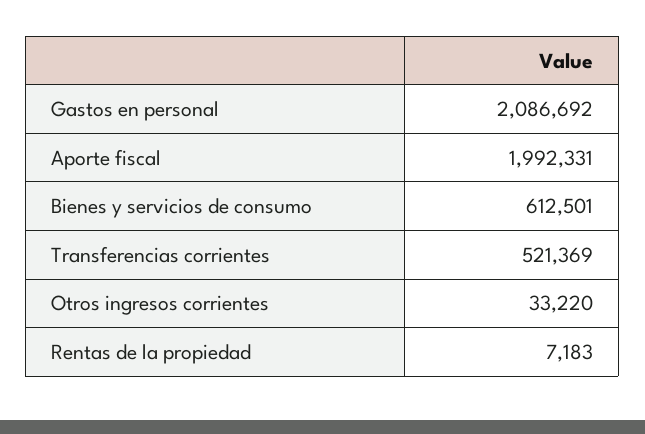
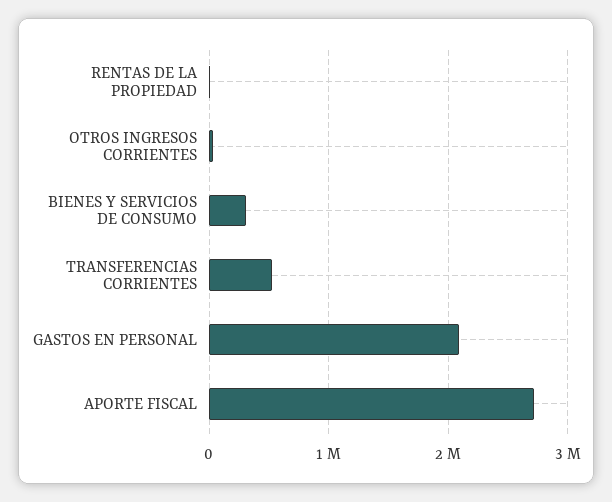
  {
    "Gastos en personal": 2086692,
-   "Aporte fiscal": 1992331,
+   "Aporte fiscal": 2700000,
-   "Bienes y servicios de consumo": 612501,
+   "Bienes y servicios de consumo": 300000,
    "Transferencias corrientes": 521369,
    "Otros ingresos corrientes": 33220,
    "Rentas de la propiedad": 7183
  }

